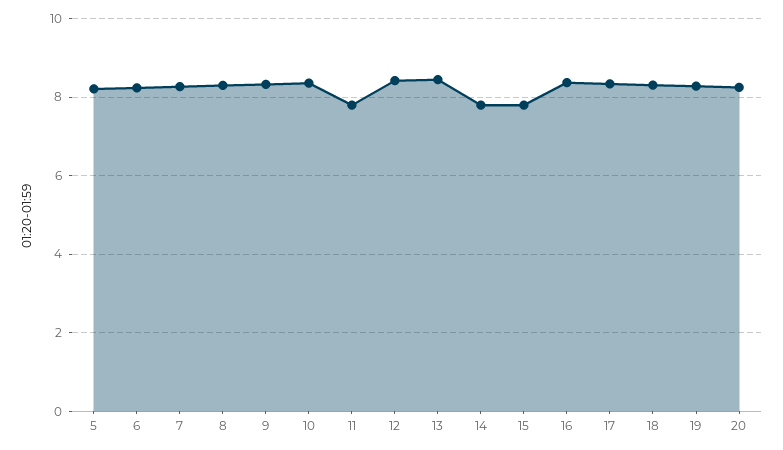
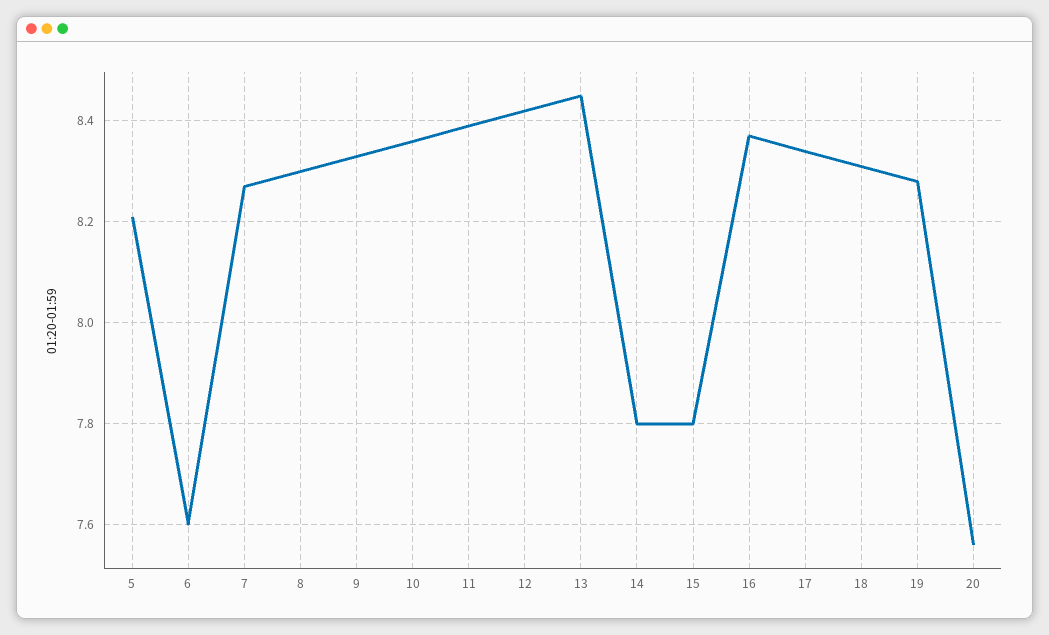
  {
    "5": 8.2,
-   "6": 8.2,
+   "6": 7.6,
    "7": 8.25,
    "8": 8.3,
    "9": 8.35,
    "10": 8.35,
-   "11": 7.8,
+   "11": 8.4,
    "12": 8.4,
    "13": 8.45,
    "14": 7.8,
    "15": 7.8,
    "16": 8.35,
    "17": 8.35,
    "18": 8.3,
    "19": 8.3,
-   "20": 8.2
+   "20": 7.55
  }

